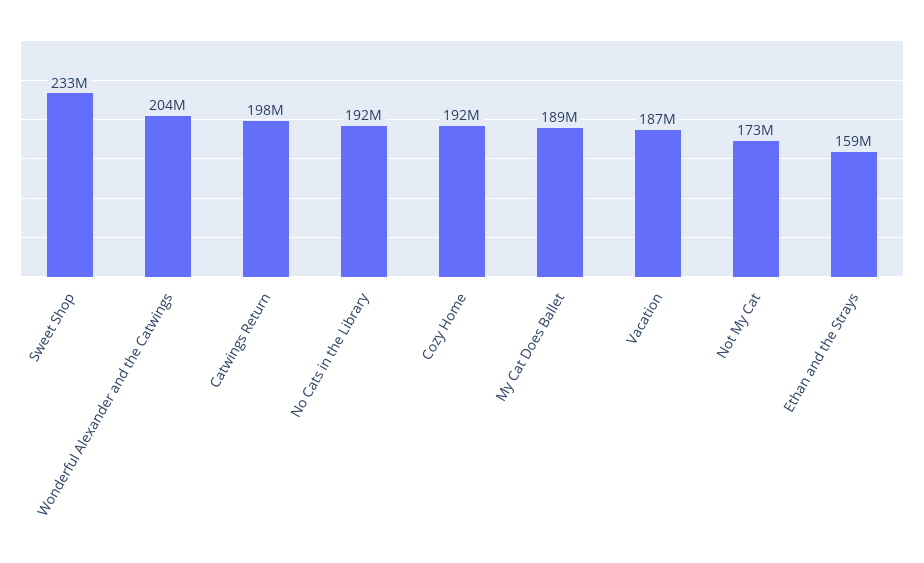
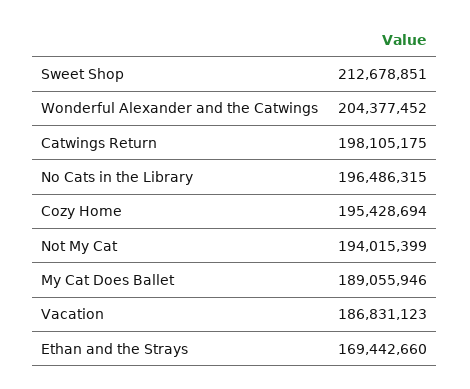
  {
-   "Sweet Shop": 233000000,
+   "Sweet Shop": 212678851,
    "Wonderful Alexander and the Catwings": 204377452,
    "Catwings Return": 198105175,
-   "No Cats in the Library": 192000000,
+   "No Cats in the Library": 196486315,
-   "Cozy Home": 192000000,
+   "Cozy Home": 195428694,
    "My Cat Does Ballet": 189055946,
    "Vacation": 186831123,
-   "Not My Cat": 173000000,
+   "Not My Cat": 194015399,
-   "Ethan and the Strays": 159000000
+   "Ethan and the Strays": 169442660
  }

